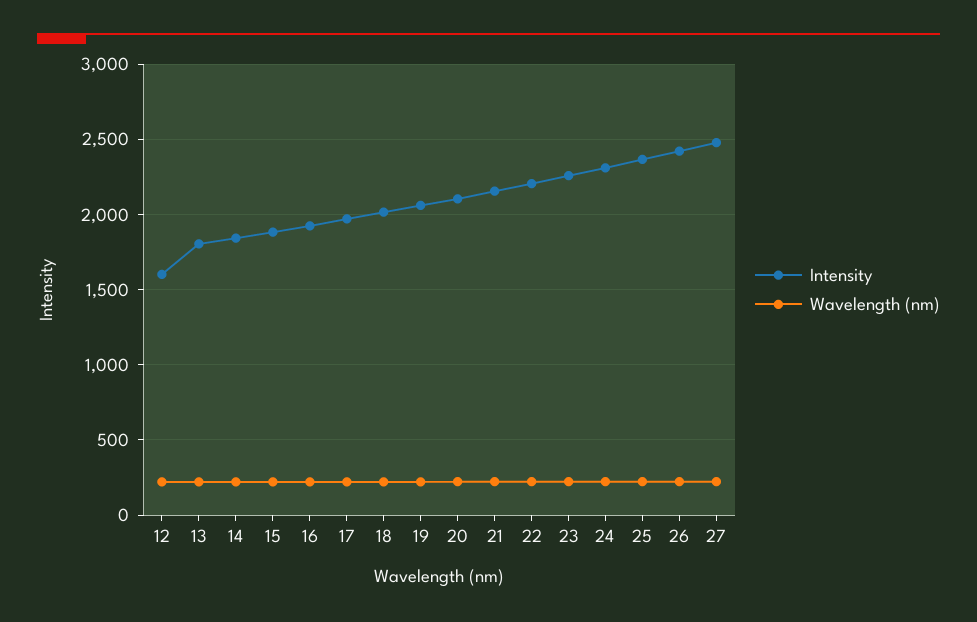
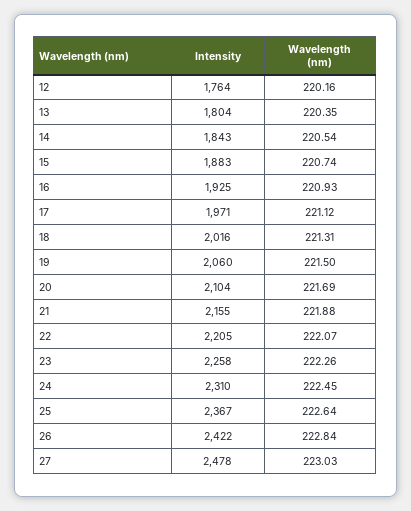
  {
    "Intensity": {
-     "12": 1600,
+     "12": 1764,
      "13": 1804,
      "14": 1843,
      "15": 1883,
      "16": 1925,
      "17": 1971,
      "18": 2016,
      "19": 2060,
      "20": 2104,
      "21": 2155,
      "22": 2205,
      "23": 2258,
      "24": 2310,
      "25": 2367,
      "26": 2422,
      "27": 2478
    },
    "Wavelength (nm)": {
      "12": 220.16,
      "13": 220.35,
      "14": 220.54,
      "15": 220.74,
      "16": 220.93,
      "17": 221.12,
      "18": 221.31,
      "19": 221.5,
      "20": 221.69,
      "21": 221.88,
      "22": 222.07,
      "23": 222.26,
      "24": 222.45,
      "25": 222.64,
      "26": 222.84,
      "27": 223.03
    }
  }

